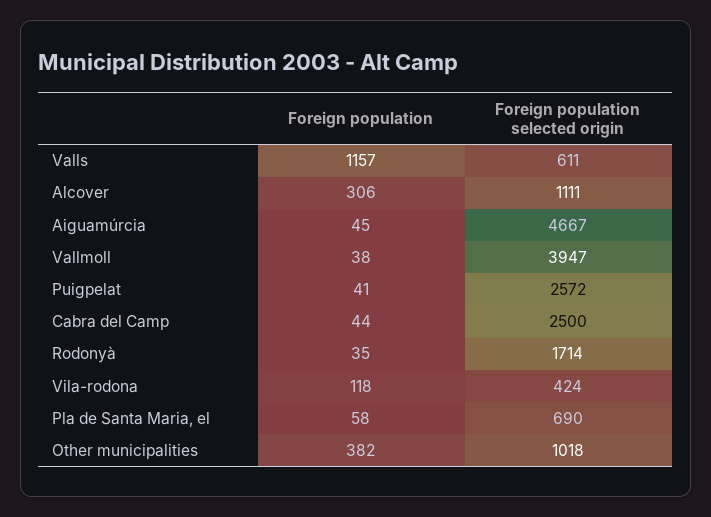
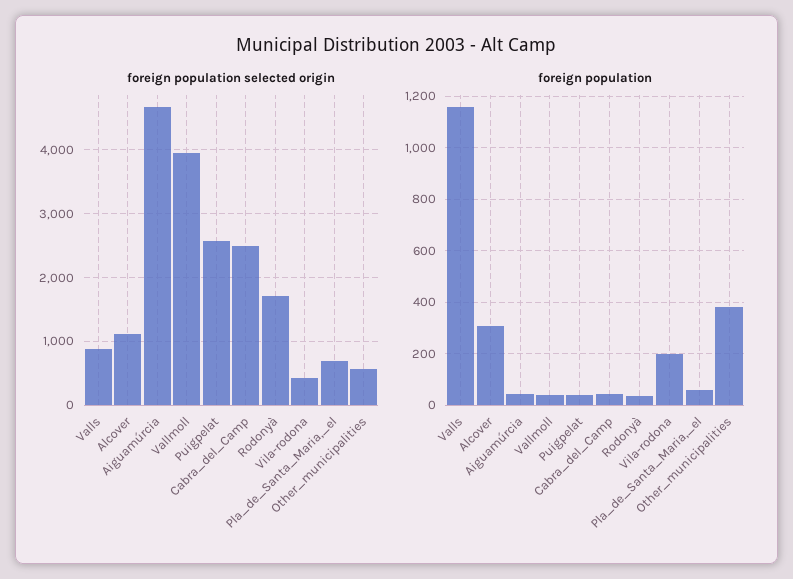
  {
    "Foreign population": {
      "Valls": 1157,
      "Alcover": 306,
      "Aiguamúrcia": 45,
      "Vallmoll": 38,
      "Puigpelat": 41,
      "Cabra del Camp": 44,
      "Rodonyà": 35,
-     "Vila-rodona": 118,
+     "Vila-rodona": 200,
      "Pla de Santa Maria, el": 58,
      "Other municipalities": 382
    },
    "Foreign population selected origin": {
-     "Valls": 611,
+     "Valls": 900,
      "Alcover": 1111,
      "Aiguamúrcia": 4667,
      "Vallmoll": 3947,
      "Puigpelat": 2572,
      "Cabra del Camp": 2500,
      "Rodonyà": 1714,
      "Vila-rodona": 424,
      "Pla de Santa Maria, el": 690,
-     "Other municipalities": 1018
+     "Other municipalities": 600
    }
  }

